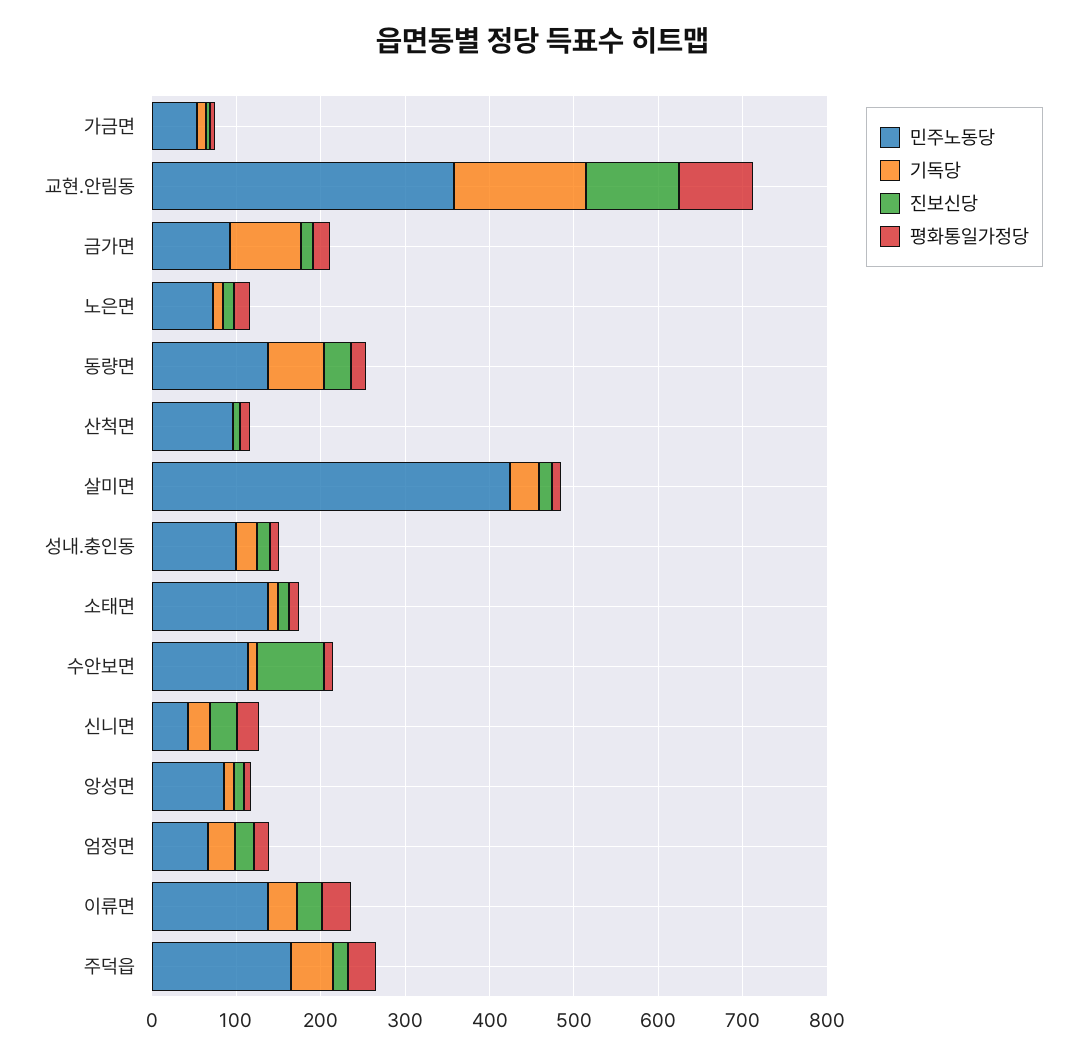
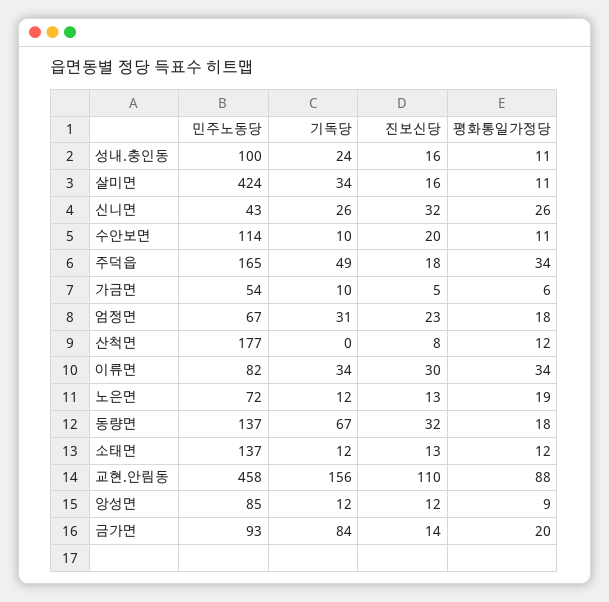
  {
    "민주노동당": {
      "가금면": 54,
-     "교현.안림동": 360,
+     "교현.안림동": 458,
      "금가면": 93,
      "노은면": 72,
      "동량면": 137,
-     "산척면": 100,
+     "산척면": 177,
      "살미면": 424,
      "성내.충인동": 100,
      "소태면": 137,
      "수안보면": 114,
      "신니면": 43,
      "앙성면": 85,
      "엄정면": 67,
-     "이류면": 140,
+     "이류면": 82,
      "주덕읍": 165
    },
    "기독당": {
      "가금면": 10,
      "교현.안림동": 156,
      "금가면": 84,
      "노은면": 12,
      "동량면": 67,
      "산척면": 0,
      "살미면": 34,
      "성내.충인동": 24,
      "소태면": 12,
      "수안보면": 10,
      "신니면": 26,
      "앙성면": 12,
      "엄정면": 31,
      "이류면": 34,
      "주덕읍": 49
    },
    "진보신당": {
      "가금면": 5,
      "교현.안림동": 110,
      "금가면": 14,
      "노은면": 13,
      "동량면": 32,
      "산척면": 8,
      "살미면": 16,
      "성내.충인동": 16,
      "소태면": 13,
-     "수안보면": 80,
+     "수안보면": 20,
      "신니면": 32,
      "앙성면": 12,
      "엄정면": 23,
      "이류면": 30,
      "주덕읍": 18
    },
    "평화통일가정당": {
      "가금면": 6,
      "교현.안림동": 88,
      "금가면": 20,
      "노은면": 19,
      "동량면": 18,
      "산척면": 12,
      "살미면": 11,
      "성내.충인동": 11,
      "소태면": 12,
      "수안보면": 11,
      "신니면": 26,
      "앙성면": 9,
      "엄정면": 18,
      "이류면": 34,
      "주덕읍": 34
    }
  }

